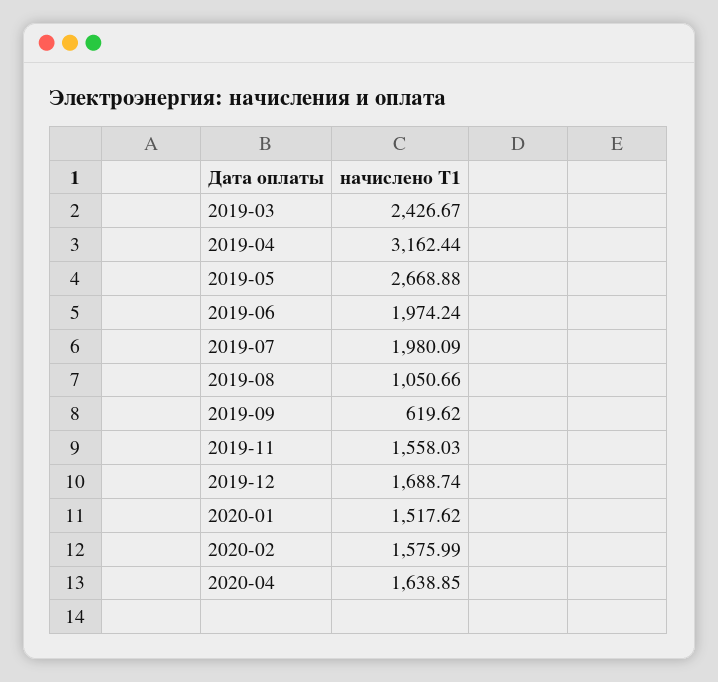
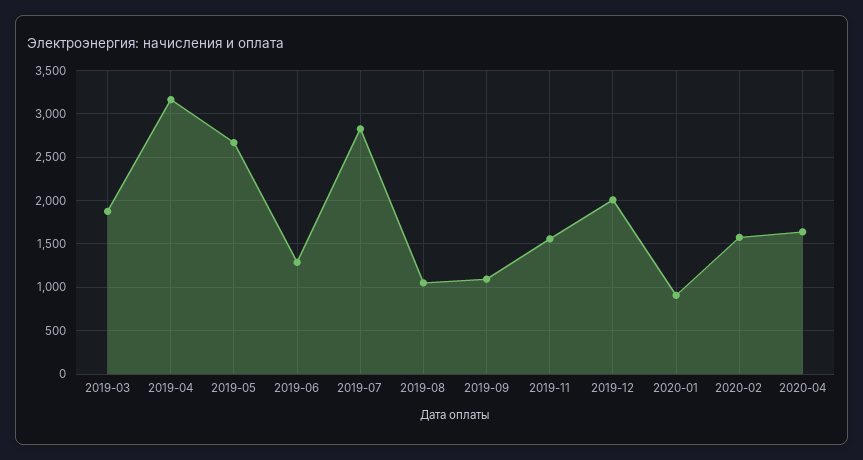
  {
-   "2019-03": 2426.67,
+   "2019-03": 1900,
    "2019-04": 3162.44,
    "2019-05": 2668.88,
-   "2019-06": 1974.24,
+   "2019-06": 1300,
-   "2019-07": 1980.09,
+   "2019-07": 2800,
    "2019-08": 1050.66,
-   "2019-09": 619.62,
+   "2019-09": 1100,
    "2019-11": 1558.03,
-   "2019-12": 1688.74,
+   "2019-12": 2000,
-   "2020-01": 1517.62,
+   "2020-01": 900,
    "2020-02": 1575.99,
    "2020-04": 1638.85
  }

